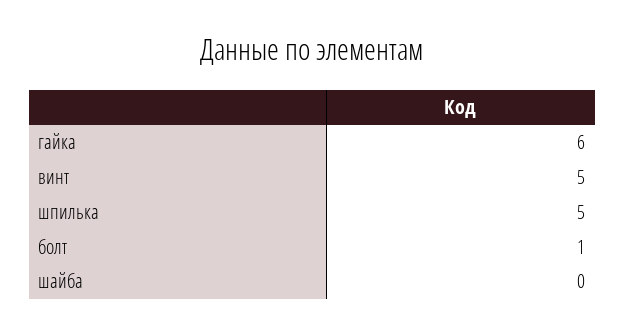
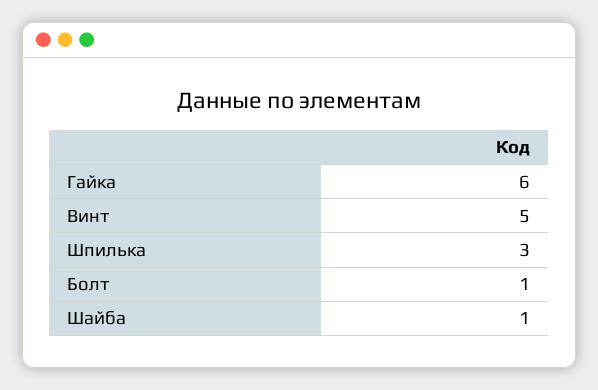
  {
    "гайка": 6,
    "винт": 5,
-   "шпилька": 5,
+   "шпилька": 3,
    "болт": 1,
-   "шайба": 0
+   "шайба": 1
  }

